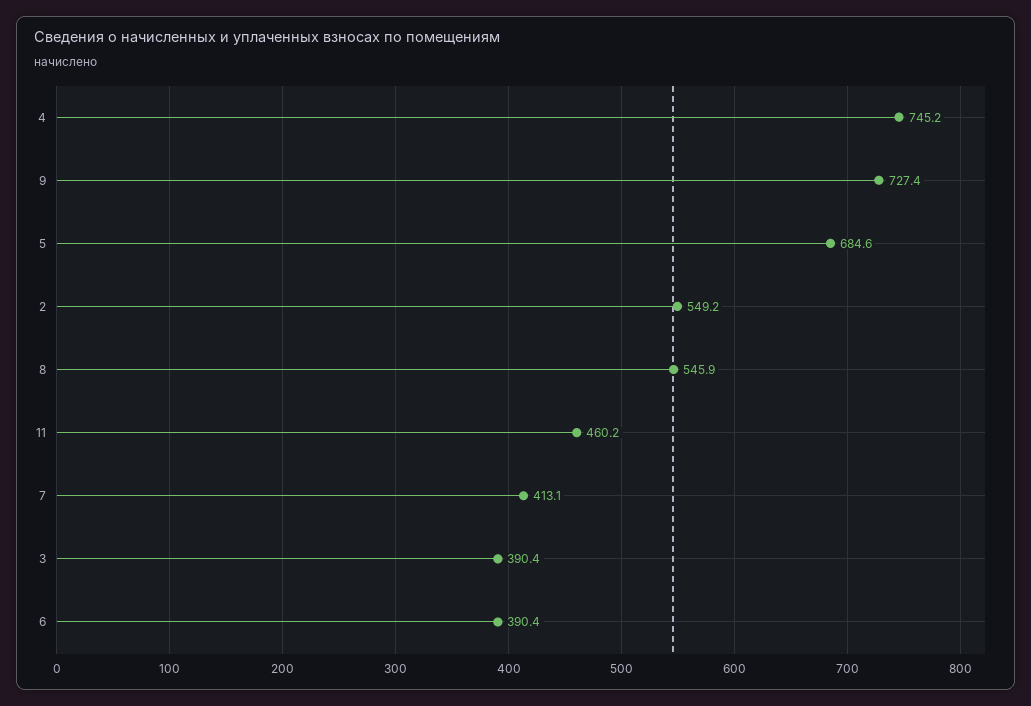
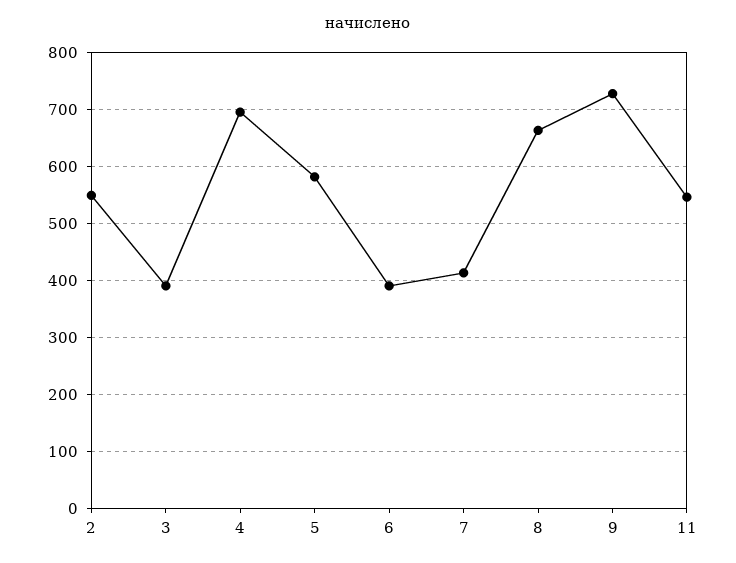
  {
-   "4": 745.2,
+   "4": 700,
    "9": 727.4,
-   "5": 684.6,
+   "5": 580,
    "2": 549.2,
-   "8": 545.9,
+   "8": 660,
-   "11": 460.2,
+   "11": 540,
    "7": 413.1,
    "3": 390.4,
    "6": 390.4
  }

